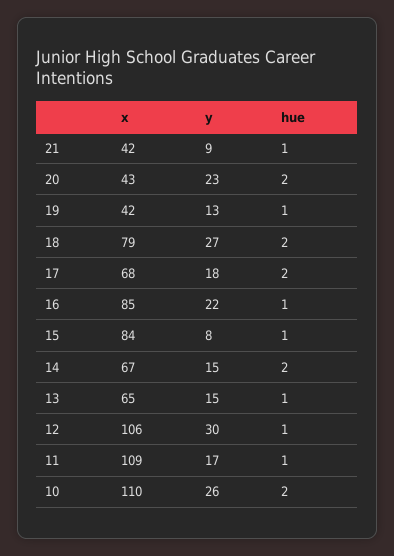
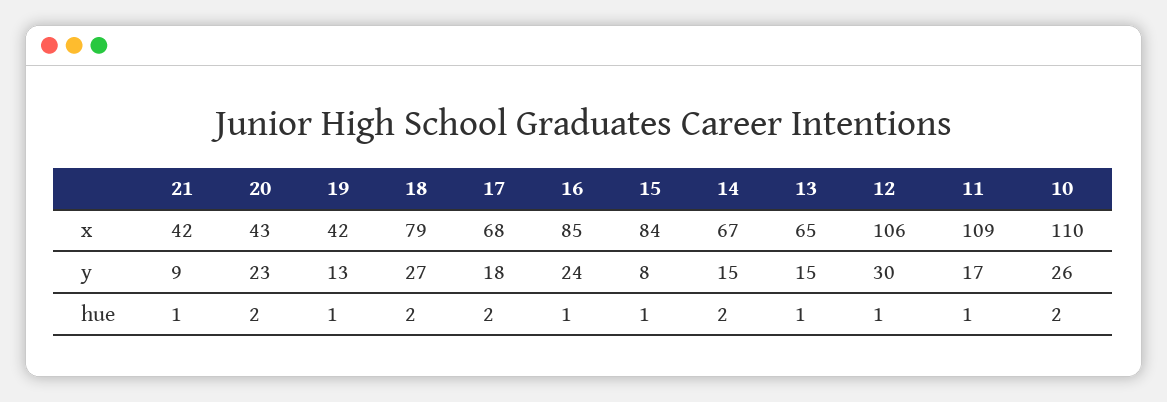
  {
    "x": {
      "21": 42,
      "20": 43,
      "19": 42,
      "18": 79,
      "17": 68,
      "16": 85,
      "15": 84,
      "14": 67,
      "13": 65,
      "12": 106,
      "11": 109,
      "10": 110
    },
    "y": {
      "21": 9,
      "20": 23,
      "19": 13,
      "18": 27,
      "17": 18,
-     "16": 22,
+     "16": 24,
      "15": 8,
      "14": 15,
      "13": 15,
      "12": 30,
      "11": 17,
      "10": 26
    },
    "hue": {
      "21": 1,
      "20": 2,
      "19": 1,
      "18": 2,
      "17": 2,
      "16": 1,
      "15": 1,
      "14": 2,
      "13": 1,
      "12": 1,
      "11": 1,
      "10": 2
    }
  }

